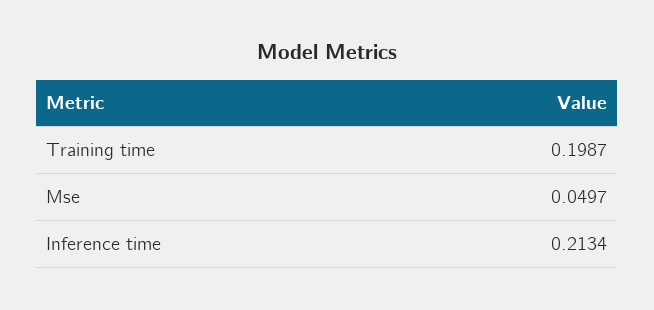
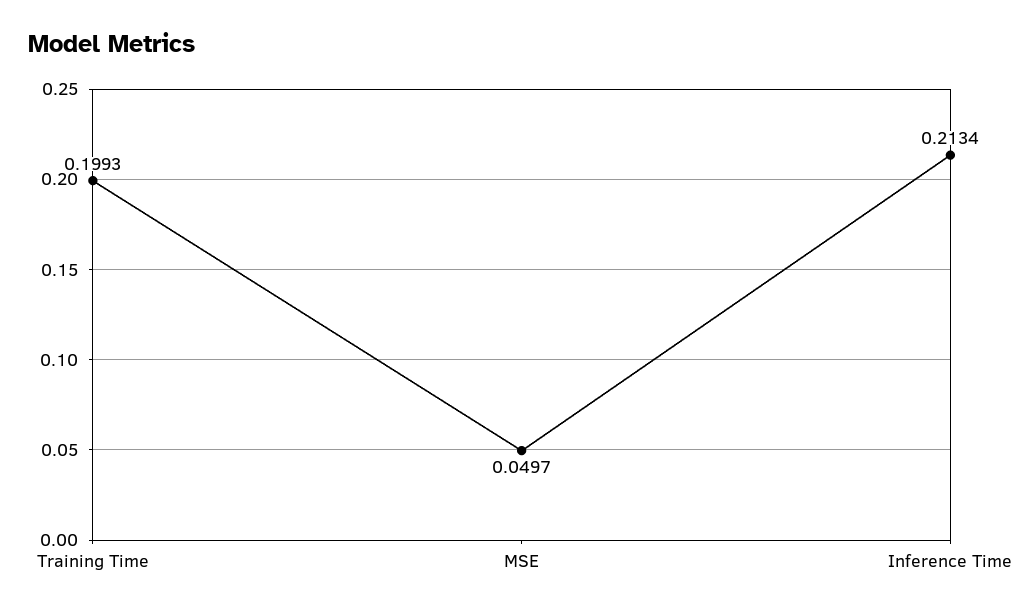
  {
-   "Training time": 0.1987,
+   "Training time": 0.1993,
    "Mse": 0.0497,
    "Inference time": 0.2134
  }

